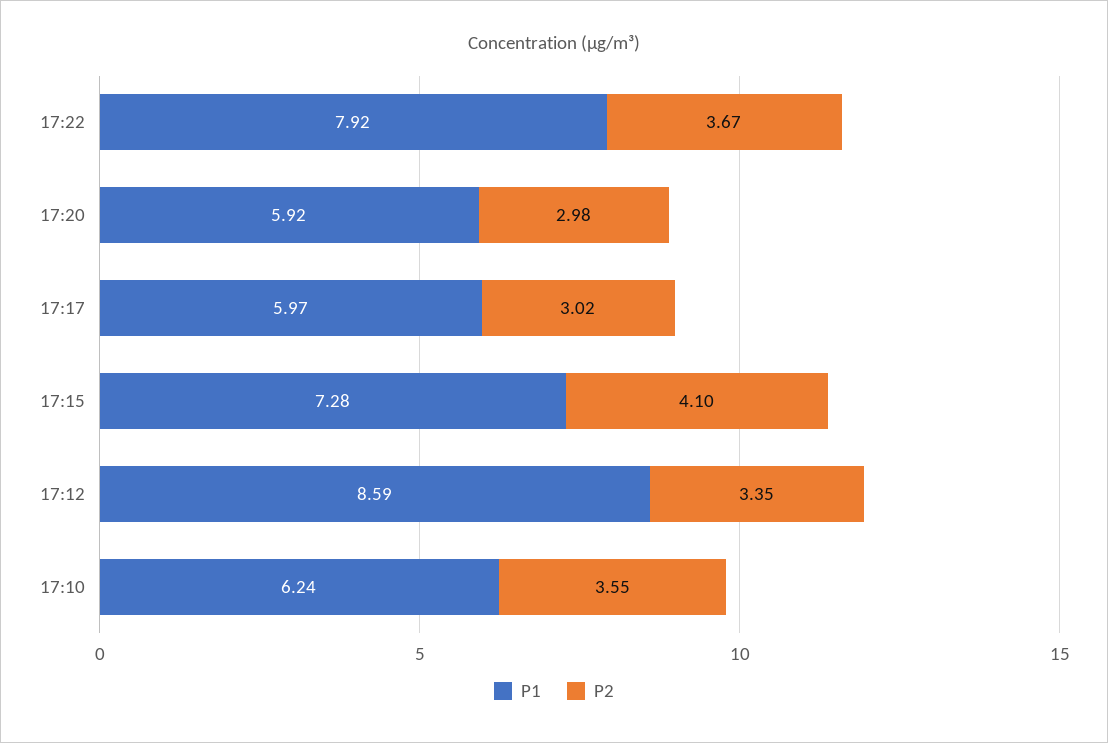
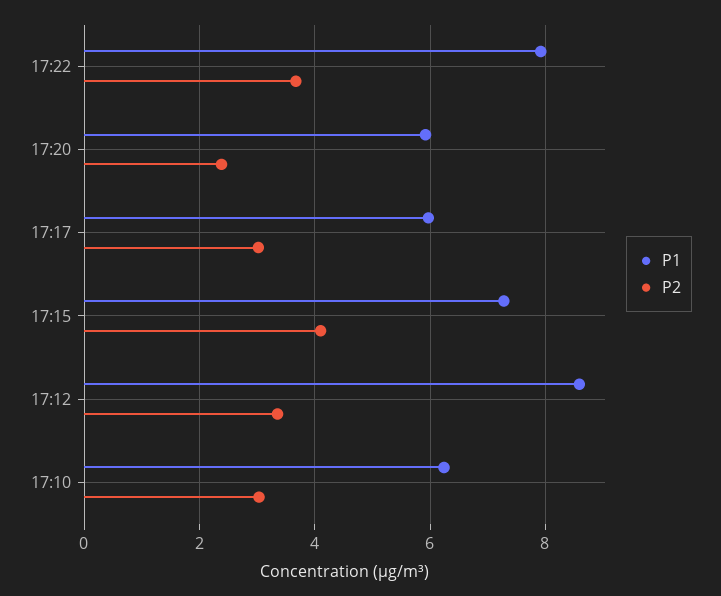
  {
    "P1": {
      "17:22": 7.92,
      "17:20": 5.92,
      "17:17": 5.97,
      "17:15": 7.28,
      "17:12": 8.59,
      "17:10": 6.24
    },
    "P2": {
      "17:22": 3.67,
-     "17:20": 2.98,
+     "17:20": 2.4,
      "17:17": 3.02,
      "17:15": 4.1,
      "17:12": 3.35,
-     "17:10": 3.55
+     "17:10": 3
    }
  }

